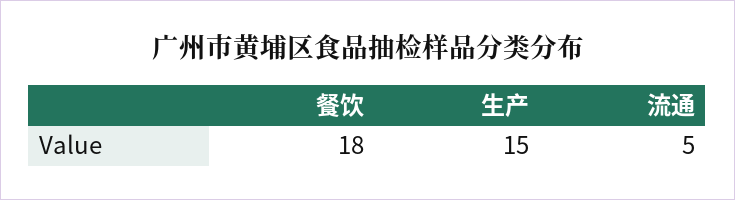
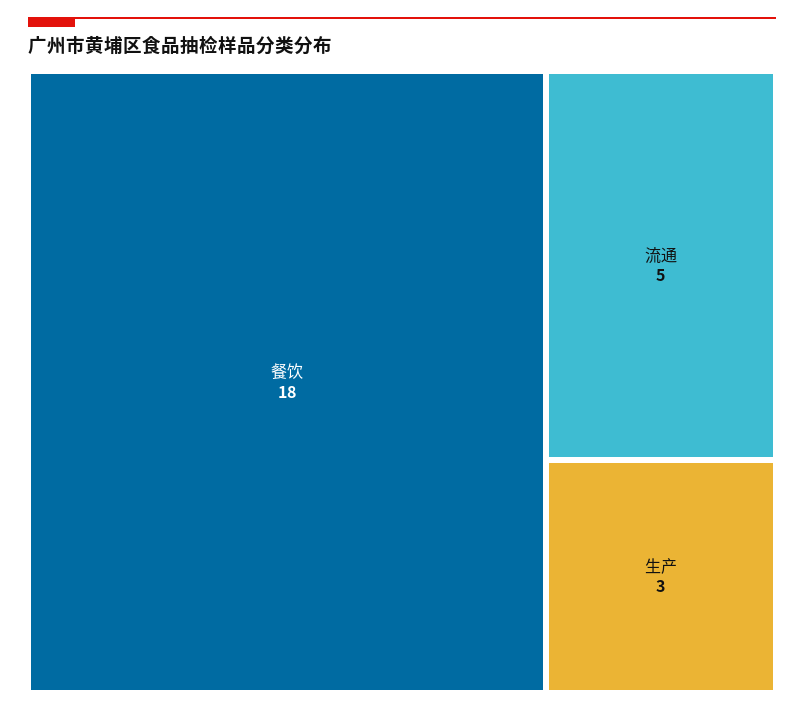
  {
    "餐饮": 18,
-   "生产": 15,
+   "生产": 3,
    "流通": 5
  }

